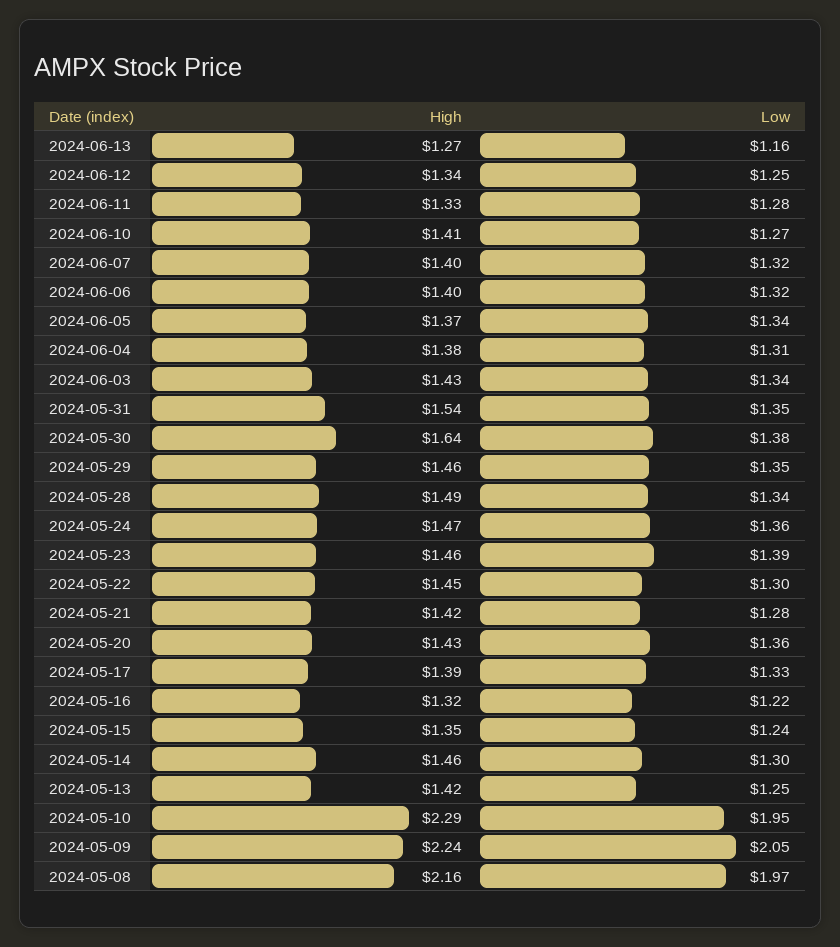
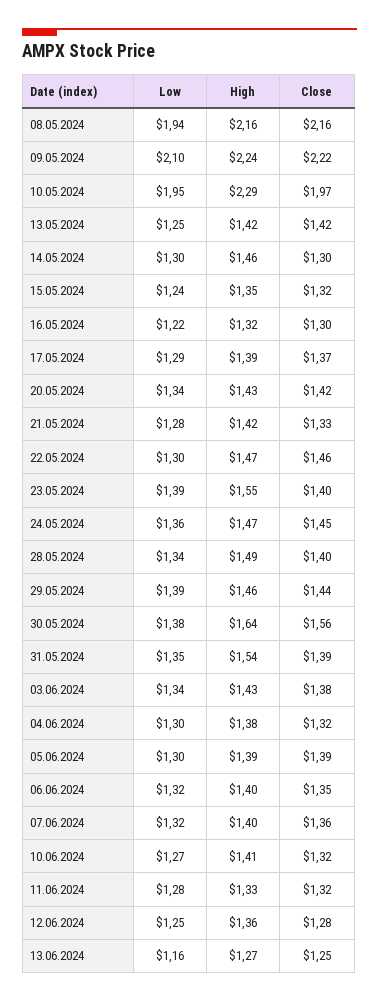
  {
    "High": {
      "2024-06-13": 1.27,
-     "2024-06-12": 1.34,
+     "2024-06-12": 1.36,
      "2024-06-11": 1.33,
      "2024-06-10": 1.41,
      "2024-06-07": 1.4,
      "2024-06-06": 1.4,
-     "2024-06-05": 1.37,
+     "2024-06-05": 1.39,
      "2024-06-04": 1.38,
      "2024-06-03": 1.43,
      "2024-05-31": 1.54,
      "2024-05-30": 1.64,
      "2024-05-29": 1.46,
      "2024-05-28": 1.49,
      "2024-05-24": 1.47,
-     "2024-05-23": 1.46,
+     "2024-05-23": 1.55,
-     "2024-05-22": 1.45,
+     "2024-05-22": 1.47,
      "2024-05-21": 1.42,
      "2024-05-20": 1.43,
      "2024-05-17": 1.39,
      "2024-05-16": 1.32,
      "2024-05-15": 1.35,
      "2024-05-14": 1.46,
      "2024-05-13": 1.42,
      "2024-05-10": 2.29,
      "2024-05-09": 2.24,
      "2024-05-08": 2.16
    },
    "Low": {
      "2024-06-13": 1.16,
      "2024-06-12": 1.25,
      "2024-06-11": 1.28,
      "2024-06-10": 1.27,
      "2024-06-07": 1.32,
      "2024-06-06": 1.32,
-     "2024-06-05": 1.34,
+     "2024-06-05": 1.3,
-     "2024-06-04": 1.31,
+     "2024-06-04": 1.3,
      "2024-06-03": 1.34,
      "2024-05-31": 1.35,
      "2024-05-30": 1.38,
-     "2024-05-29": 1.35,
+     "2024-05-29": 1.39,
      "2024-05-28": 1.34,
      "2024-05-24": 1.36,
      "2024-05-23": 1.39,
      "2024-05-22": 1.3,
      "2024-05-21": 1.28,
-     "2024-05-20": 1.36,
+     "2024-05-20": 1.34,
-     "2024-05-17": 1.33,
+     "2024-05-17": 1.29,
      "2024-05-16": 1.22,
      "2024-05-15": 1.24,
      "2024-05-14": 1.3,
      "2024-05-13": 1.25,
      "2024-05-10": 1.95,
-     "2024-05-09": 2.05,
+     "2024-05-09": 2.1,
-     "2024-05-08": 1.97
+     "2024-05-08": 1.94
-   }
+   },
+   "Close": {
+     "2024-05-08": 2.16,
+     "2024-05-09": 2.22,
+     "2024-05-10": 1.97,
+     "2024-05-13": 1.42,
+     "2024-05-14": 1.3,
+     "2024-05-15": 1.32,
+     "2024-05-16": 1.3,
+     "2024-05-17": 1.37,
+     "2024-05-20": 1.42,
+     "2024-05-21": 1.33,
+     "2024-05-22": 1.46,
+     "2024-05-23": 1.4,
+     "2024-05-24": 1.45,
+     "2024-05-28": 1.4,
+     "2024-05-29": 1.44,
+     "2024-05-30": 1.56,
+     "2024-05-31": 1.39,
+     "2024-06-03": 1.38,
+     "2024-06-04": 1.32,
+     "2024-06-05": 1.39,
+     "2024-06-06": 1.35,
+     "2024-06-07": 1.36,
+     "2024-06-10": 1.32,
+     "2024-06-11": 1.32,
+     "2024-06-12": 1.28,
+     "2024-06-13": 1.25
+   }
  }

